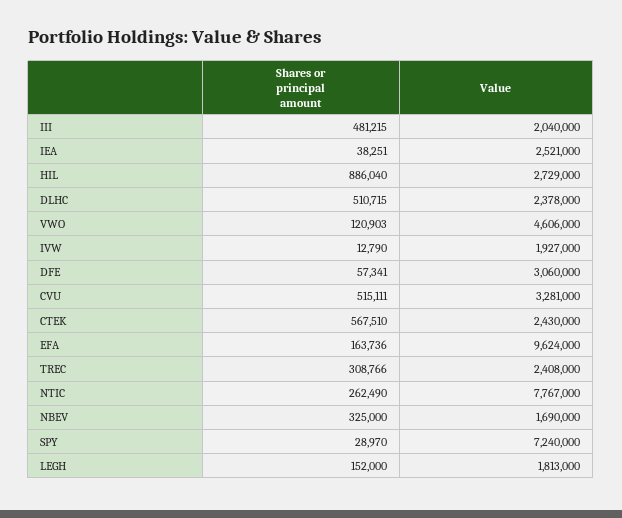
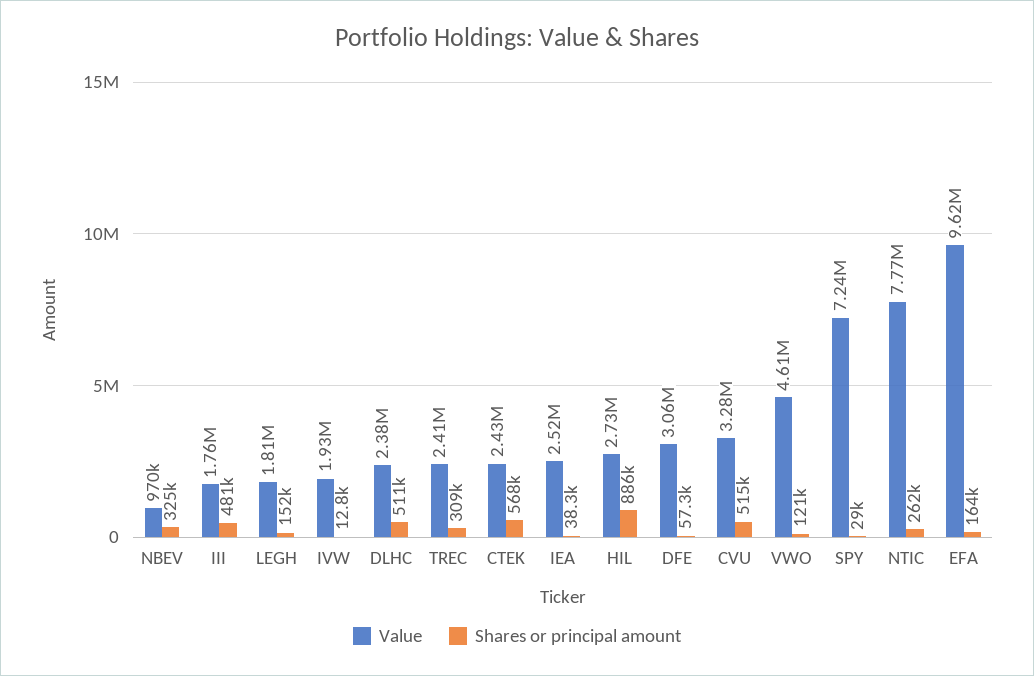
  {
    "Shares or principal amount": {
      "III": 481215,
      "IEA": 38251,
      "HIL": 886040,
      "DLHC": 510715,
      "VWO": 120903,
      "IVW": 12790,
      "DFE": 57341,
      "CVU": 515111,
      "CTEK": 567510,
      "EFA": 163736,
      "TREC": 308766,
      "NTIC": 262490,
      "NBEV": 325000,
      "SPY": 28970,
      "LEGH": 152000
    },
    "Value": {
-     "III": 2040000,
+     "III": 1760000,
      "IEA": 2521000,
      "HIL": 2729000,
      "DLHC": 2378000,
      "VWO": 4606000,
      "IVW": 1927000,
      "DFE": 3060000,
      "CVU": 3281000,
      "CTEK": 2430000,
      "EFA": 9624000,
      "TREC": 2408000,
      "NTIC": 7767000,
-     "NBEV": 1690000,
+     "NBEV": 970000,
      "SPY": 7240000,
      "LEGH": 1813000
    }
  }

